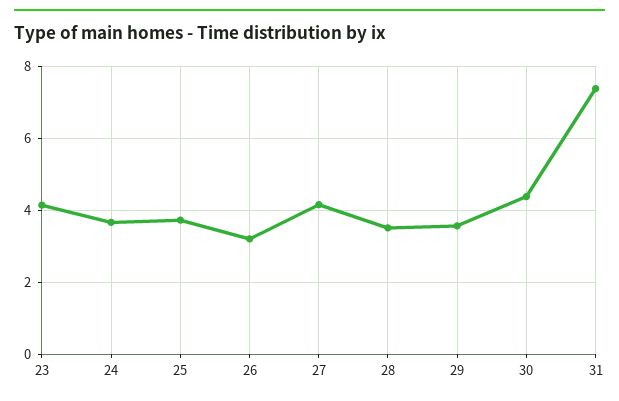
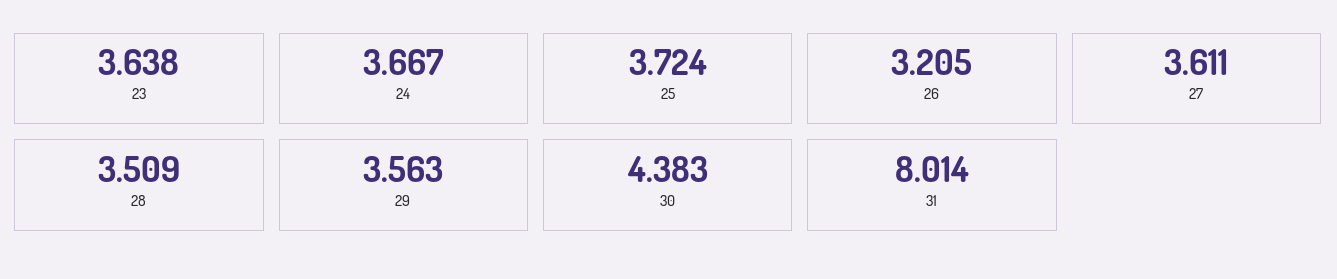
  {
-   "23": 4.2,
+   "23": 3.638,
    "24": 3.667,
    "25": 3.724,
    "26": 3.205,
-   "27": 4.2,
+   "27": 3.611,
    "28": 3.509,
    "29": 3.563,
    "30": 4.383,
-   "31": 7.4
+   "31": 8.014
  }

